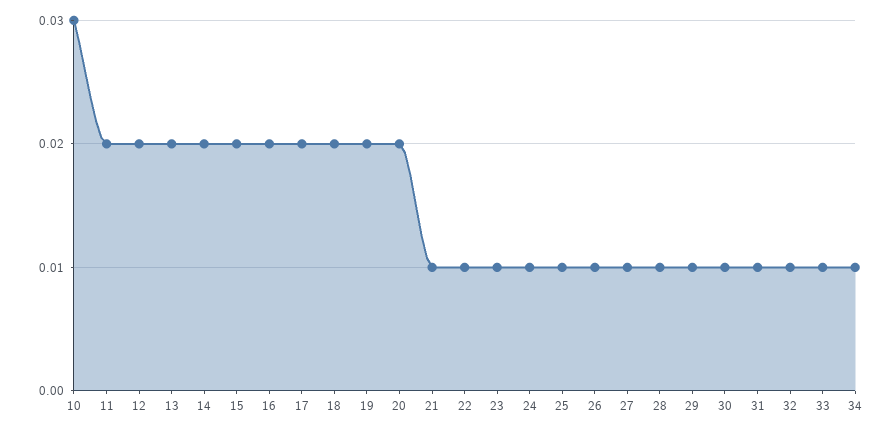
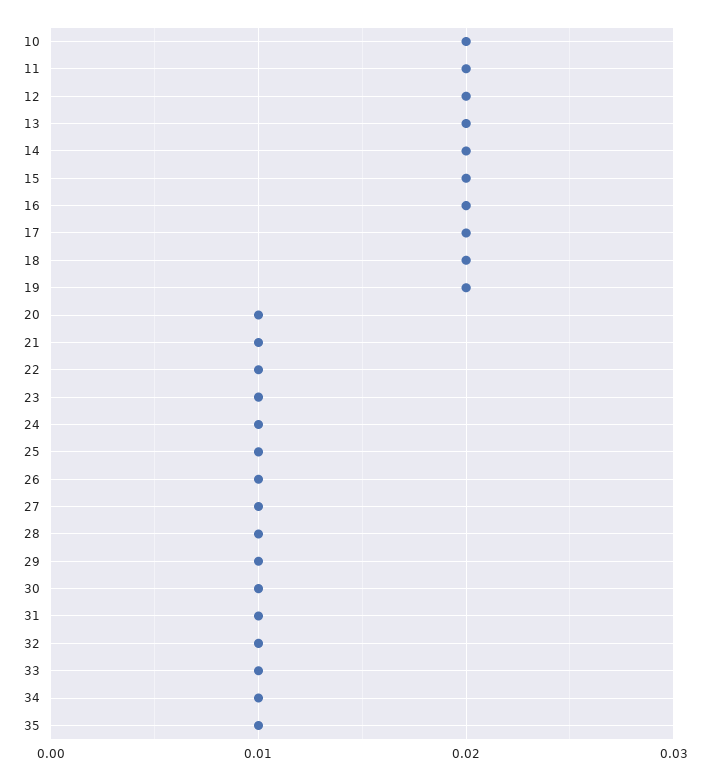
  {
-   "10": 0.03,
+   "10": 0.02,
    "11": 0.02,
    "12": 0.02,
    "13": 0.02,
    "14": 0.02,
    "15": 0.02,
    "16": 0.02,
    "17": 0.02,
    "18": 0.02,
    "19": 0.02,
-   "20": 0.02,
+   "20": 0.01,
    "21": 0.01,
    "22": 0.01,
    "23": 0.01,
    "24": 0.01,
    "25": 0.01,
    "26": 0.01,
    "27": 0.01,
    "28": 0.01,
    "29": 0.01,
    "30": 0.01,
    "31": 0.01,
    "32": 0.01,
    "33": 0.01,
-   "34": 0.01
+   "34": 0.01,
+   "35": 0.01
  }

